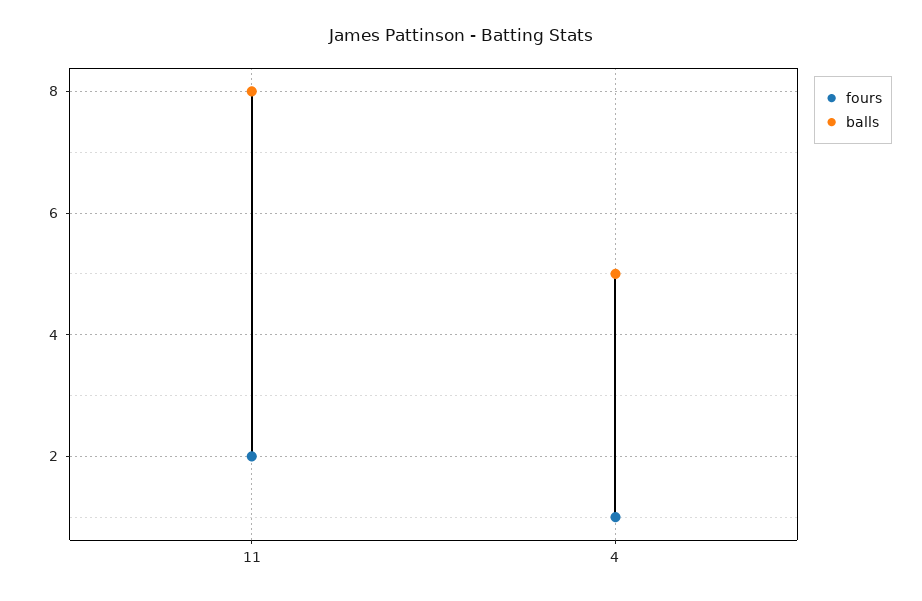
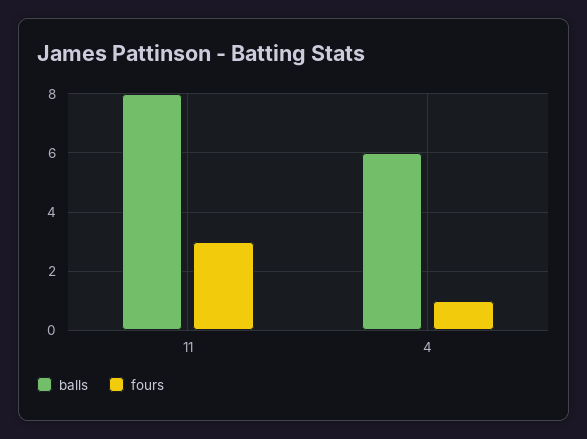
  {
    "fours": {
-     "11": 2,
+     "11": 3,
      "4": 1
    },
    "balls": {
      "11": 8,
-     "4": 5
+     "4": 6
    }
  }

